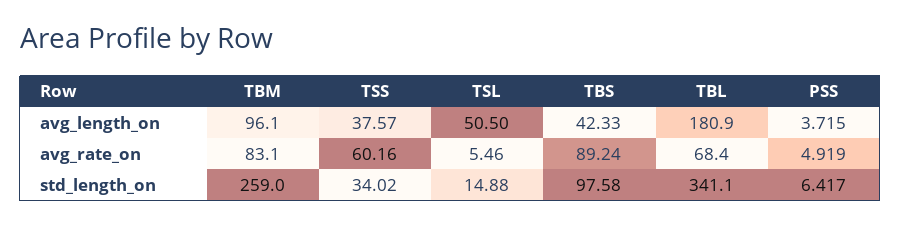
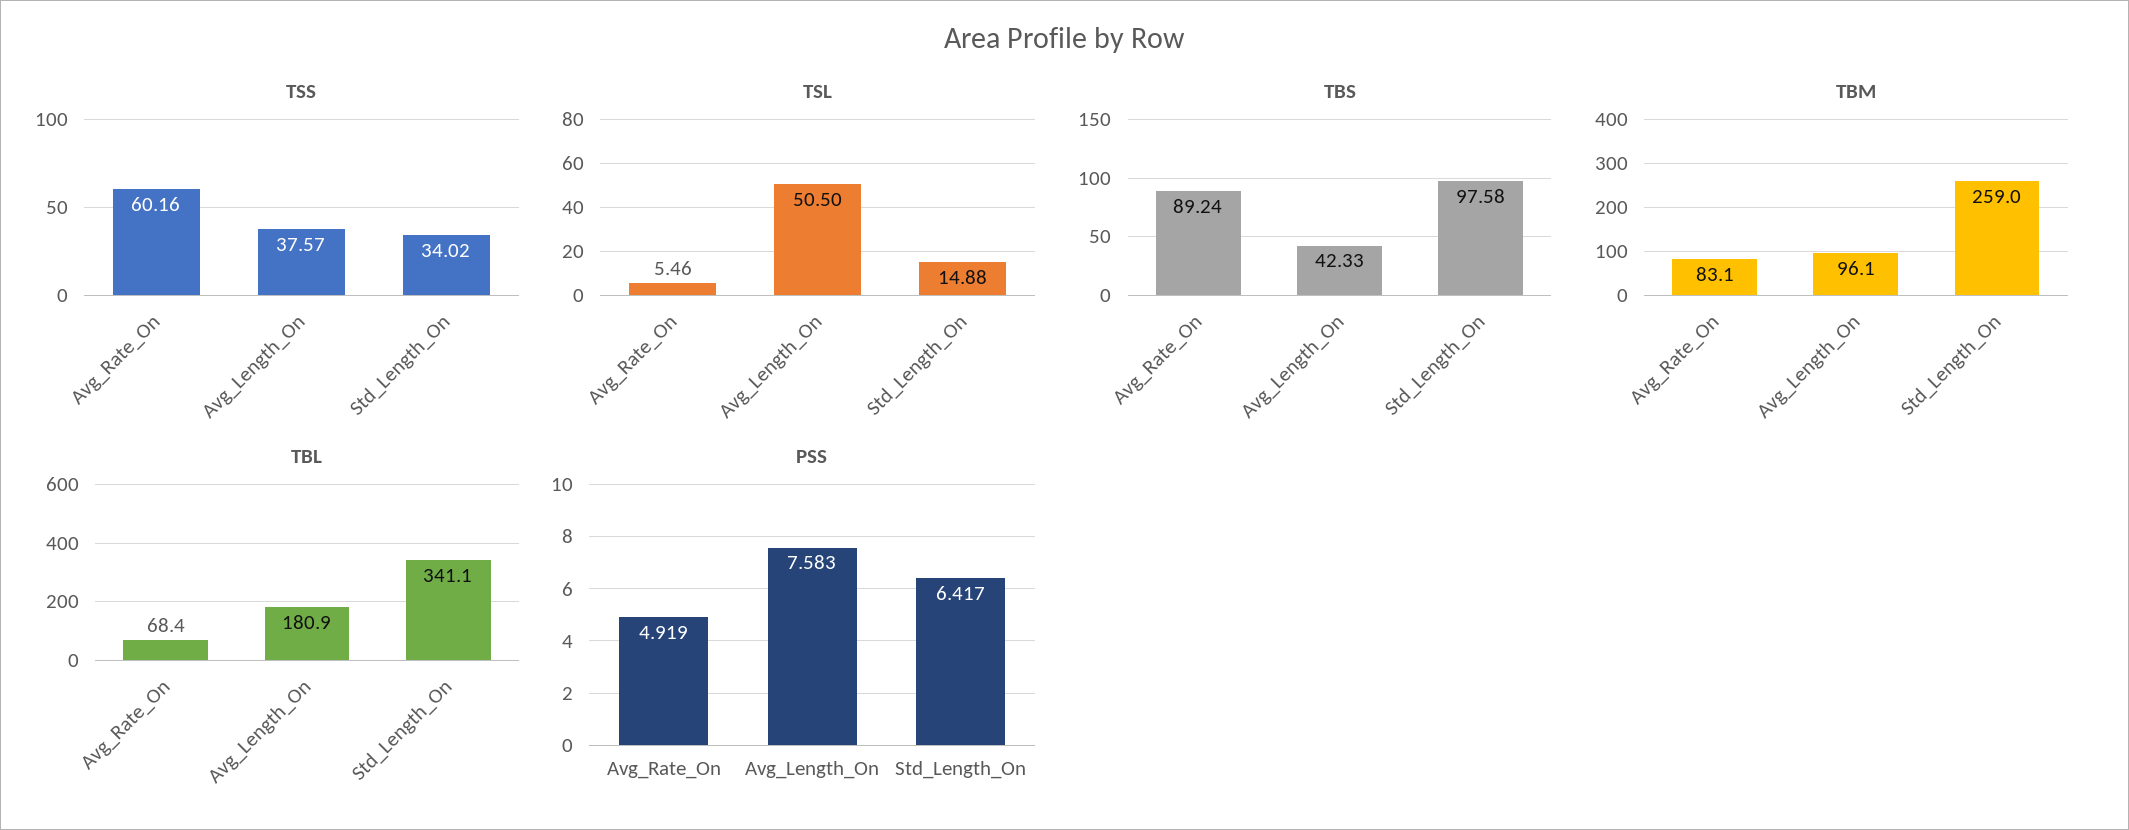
  {
    "TBM": {
      "avg_length_on": 96.1,
      "avg_rate_on": 83.1,
      "std_length_on": 259
    },
    "TSS": {
      "avg_length_on": 37.57,
      "avg_rate_on": 60.16,
      "std_length_on": 34.02
    },
    "TSL": {
      "avg_length_on": 50.5,
      "avg_rate_on": 5.46,
      "std_length_on": 14.88
    },
    "TBS": {
      "avg_length_on": 42.33,
      "avg_rate_on": 89.24,
      "std_length_on": 97.58
    },
    "TBL": {
      "avg_length_on": 180.9,
      "avg_rate_on": 68.4,
      "std_length_on": 341.1
    },
    "PSS": {
-     "avg_length_on": 3.715,
+     "avg_length_on": 7.583,
      "avg_rate_on": 4.919,
      "std_length_on": 6.417
    }
  }

